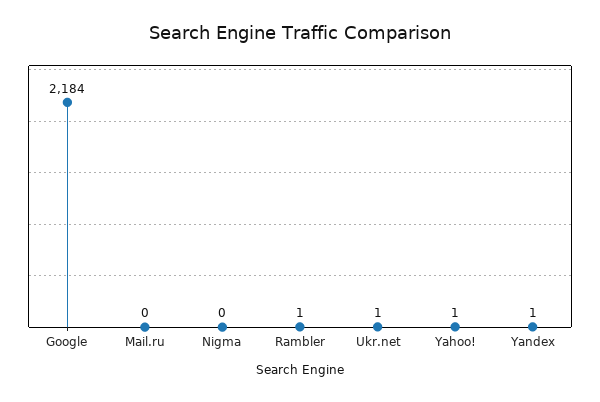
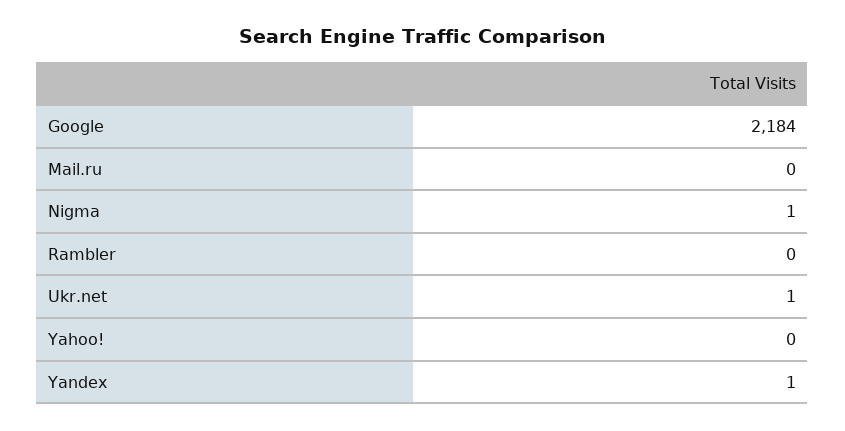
  {
    "Google": 2184,
    "Mail.ru": 0,
-   "Nigma": 0,
+   "Nigma": 1,
-   "Rambler": 1,
+   "Rambler": 0,
    "Ukr.net": 1,
-   "Yahoo!": 1,
+   "Yahoo!": 0,
    "Yandex": 1
  }

